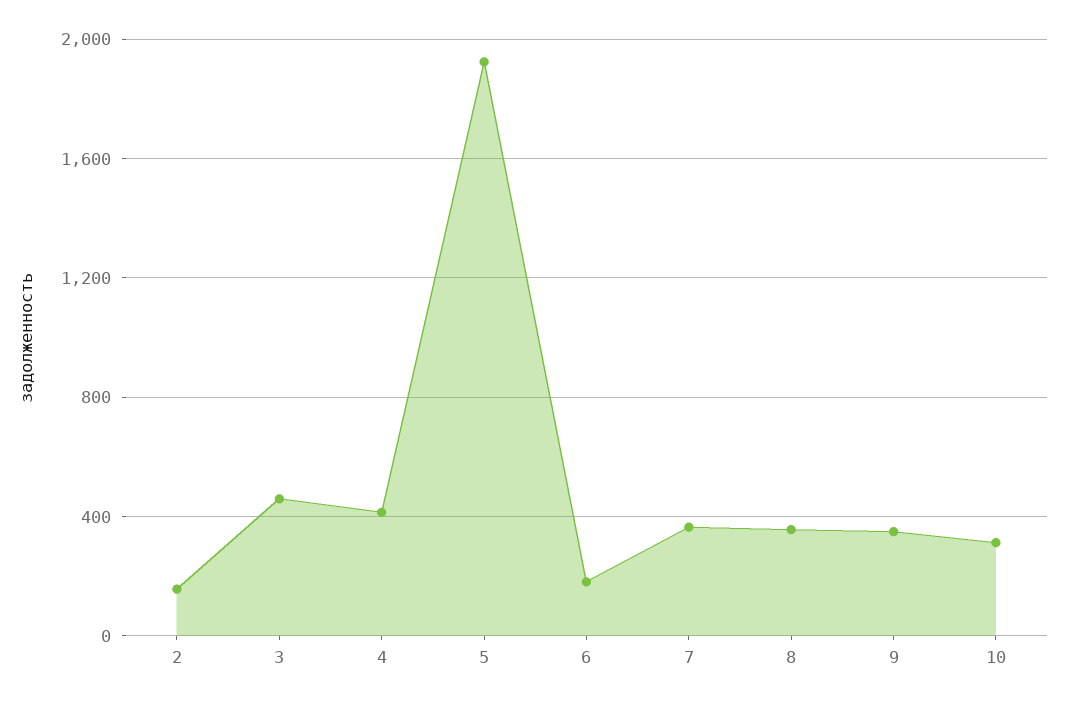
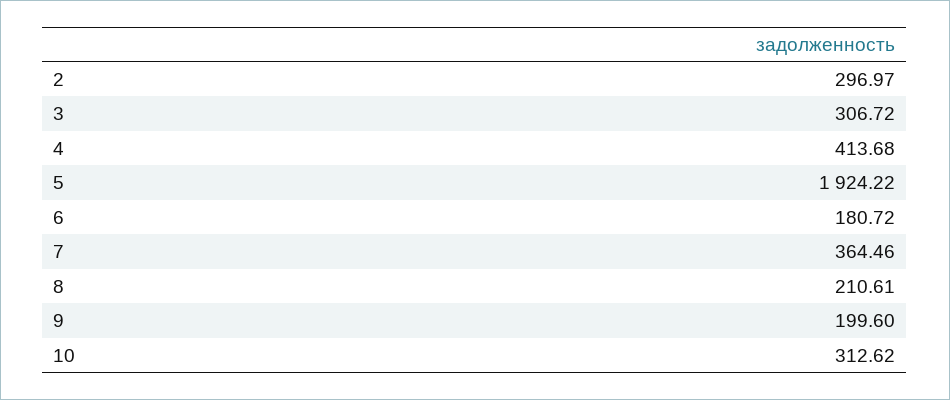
  {
-   "2": 150,
+   "2": 296.97,
-   "3": 450,
+   "3": 306.72,
    "4": 413.68,
    "5": 1924.22,
    "6": 180.72,
    "7": 364.46,
-   "8": 350,
+   "8": 210.61,
-   "9": 350,
+   "9": 199.6,
    "10": 312.62
  }

